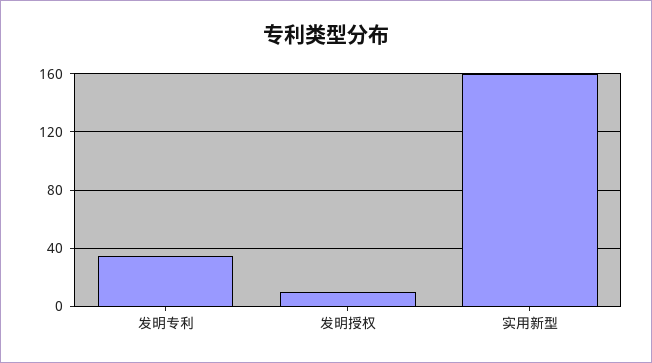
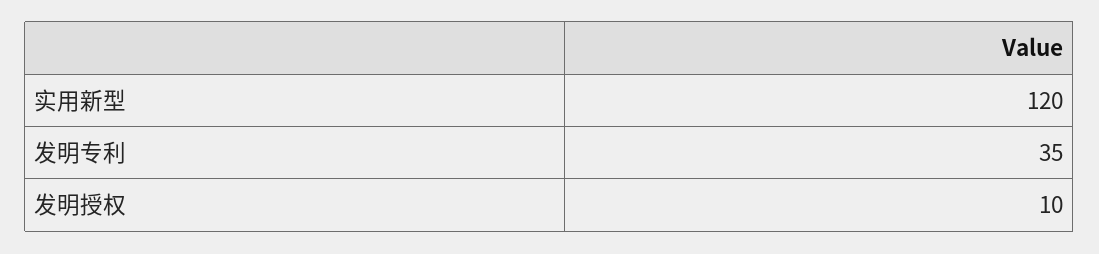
  {
    "发明专利": 35,
    "发明授权": 10,
-   "实用新型": 160
+   "实用新型": 120
  }

